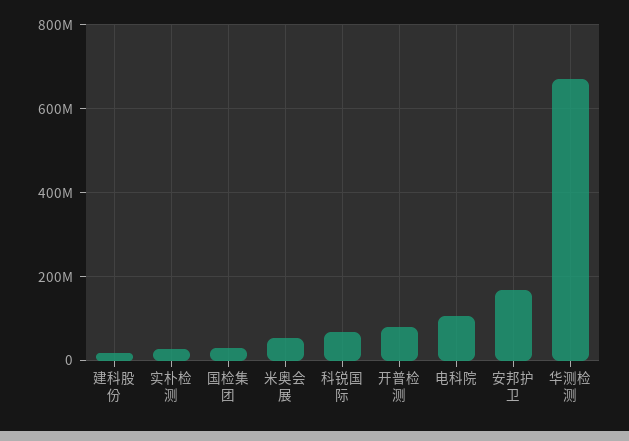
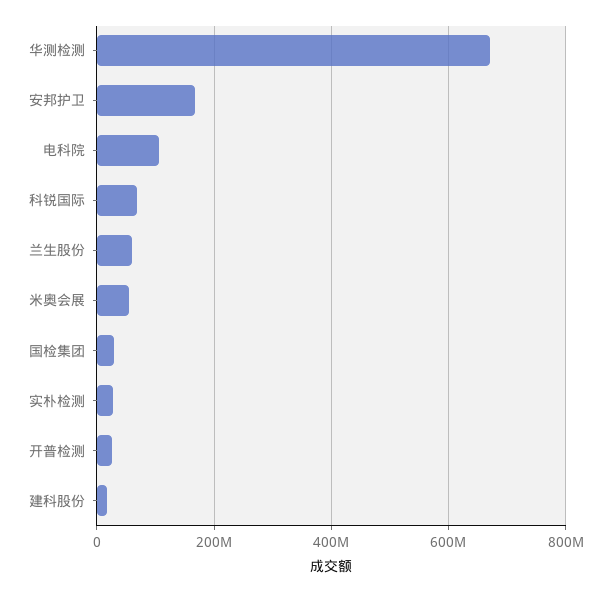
  {
    "建科股份": 20000000,
    "实朴检测": 20000000,
    "国检集团": 20000000,
    "米奥会展": 60000000,
    "科锐国际": 60000000,
-   "开普检测": 80000000,
+   "开普检测": 20000000,
    "电科院": 100000000,
    "安邦护卫": 160000000,
-   "华测检测": 680000000
+   "华测检测": 680000000,
+   "兰生股份": 60000000
  }

